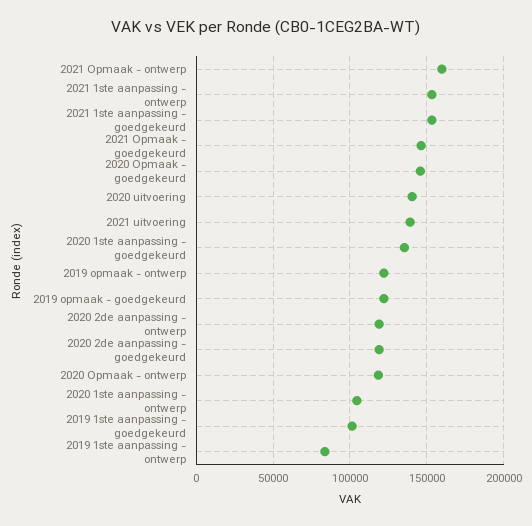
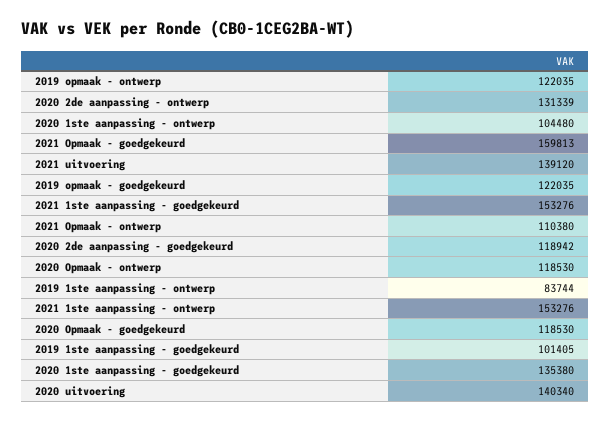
  {
-   "2021 Opmaak - ontwerp": 160000,
+   "2021 Opmaak - ontwerp": 110380,
    "2021 1ste aanpassing - ontwerp": 153276,
    "2021 1ste aanpassing - goedgekeurd": 153276,
-   "2021 Opmaak - goedgekeurd": 145000,
+   "2021 Opmaak - goedgekeurd": 159813,
-   "2020 Opmaak - goedgekeurd": 145000,
+   "2020 Opmaak - goedgekeurd": 118530,
    "2020 uitvoering": 140340,
    "2021 uitvoering": 139120,
    "2020 1ste aanpassing - goedgekeurd": 135380,
    "2019 opmaak - ontwerp": 122035,
    "2019 opmaak - goedgekeurd": 122035,
-   "2020 2de aanpassing - ontwerp": 120000,
+   "2020 2de aanpassing - ontwerp": 131339,
    "2020 2de aanpassing - goedgekeurd": 118942,
    "2020 Opmaak - ontwerp": 118530,
    "2020 1ste aanpassing - ontwerp": 104480,
    "2019 1ste aanpassing - goedgekeurd": 101405,
    "2019 1ste aanpassing - ontwerp": 83744
  }

